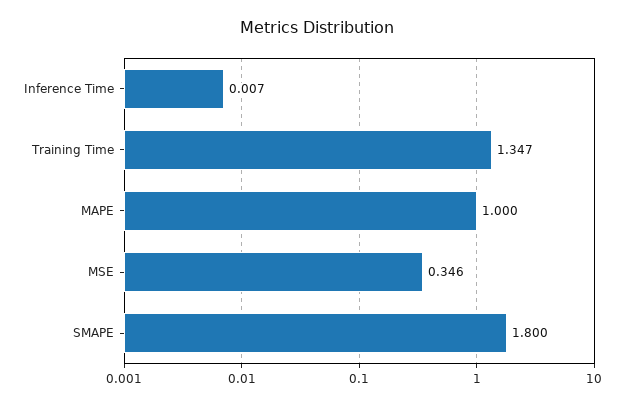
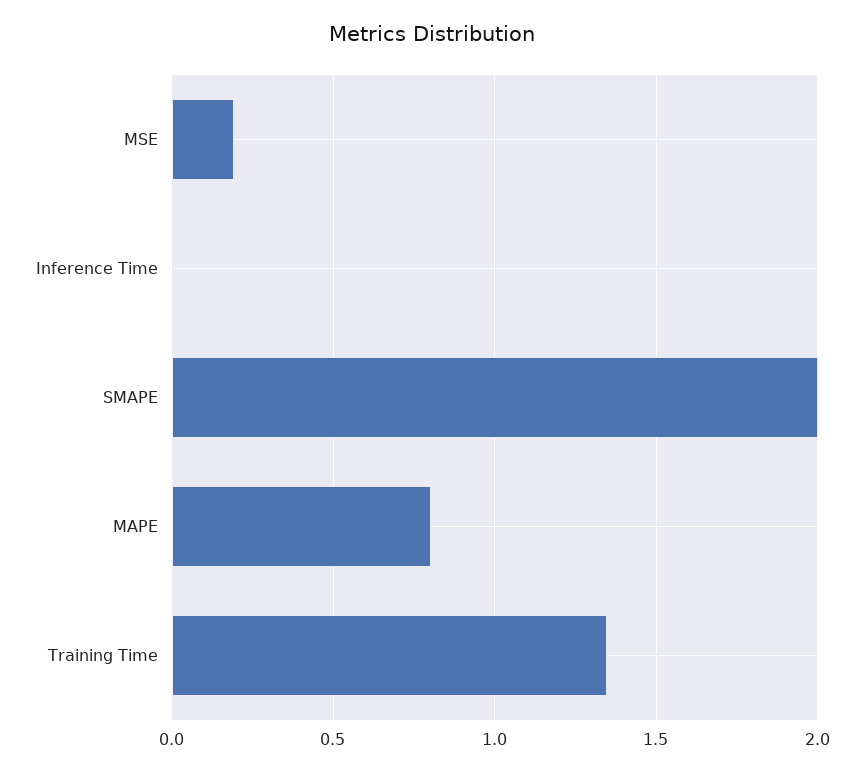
  {
    "Inference Time": 0.007,
    "Training Time": 1.347,
-   "MAPE": 1,
+   "MAPE": 0.8,
-   "MSE": 0.346,
+   "MSE": 0.2,
-   "SMAPE": 1.8
+   "SMAPE": 2
  }

